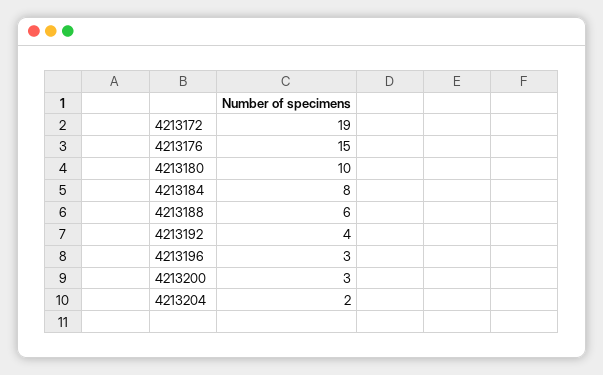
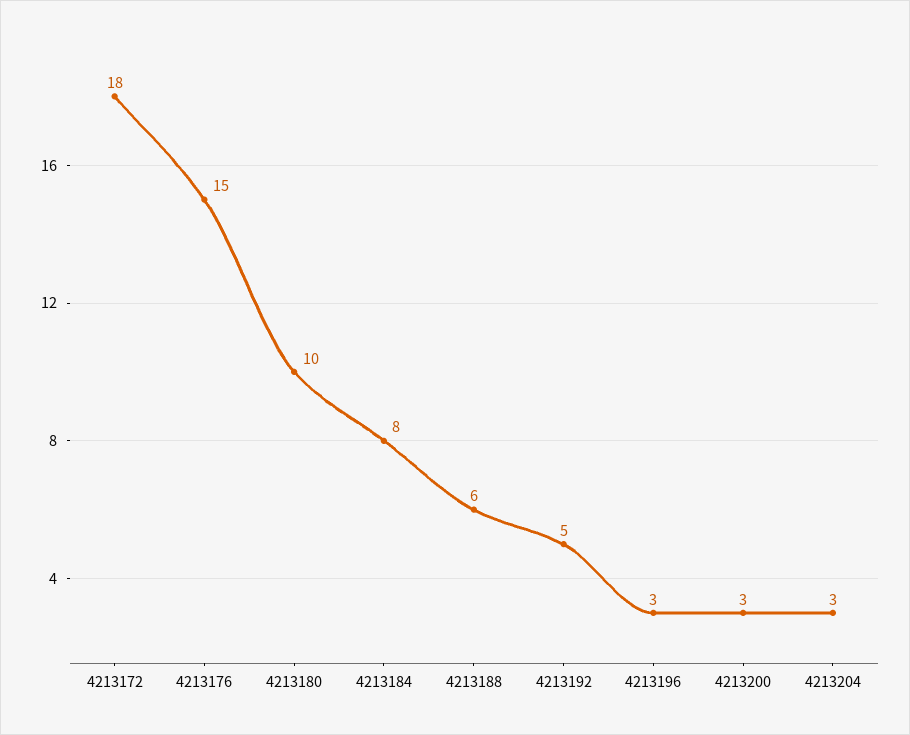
  {
-   "4213172": 19,
+   "4213172": 18,
    "4213176": 15,
    "4213180": 10,
    "4213184": 8,
    "4213188": 6,
-   "4213192": 4,
+   "4213192": 5,
    "4213196": 3,
    "4213200": 3,
-   "4213204": 2
+   "4213204": 3
  }

